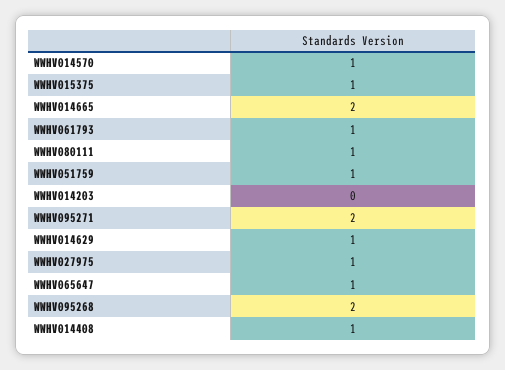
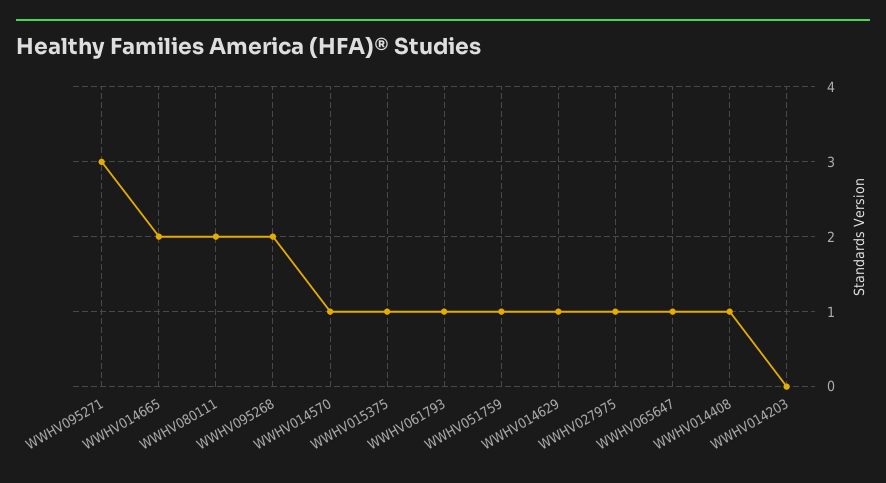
  {
    "WWHV014570": 1,
    "WWHV015375": 1,
    "WWHV014665": 2,
    "WWHV061793": 1,
-   "WWHV080111": 1,
+   "WWHV080111": 2,
    "WWHV051759": 1,
    "WWHV014203": 0,
-   "WWHV095271": 2,
+   "WWHV095271": 3,
    "WWHV014629": 1,
    "WWHV027975": 1,
    "WWHV065647": 1,
    "WWHV095268": 2,
    "WWHV014408": 1
  }

